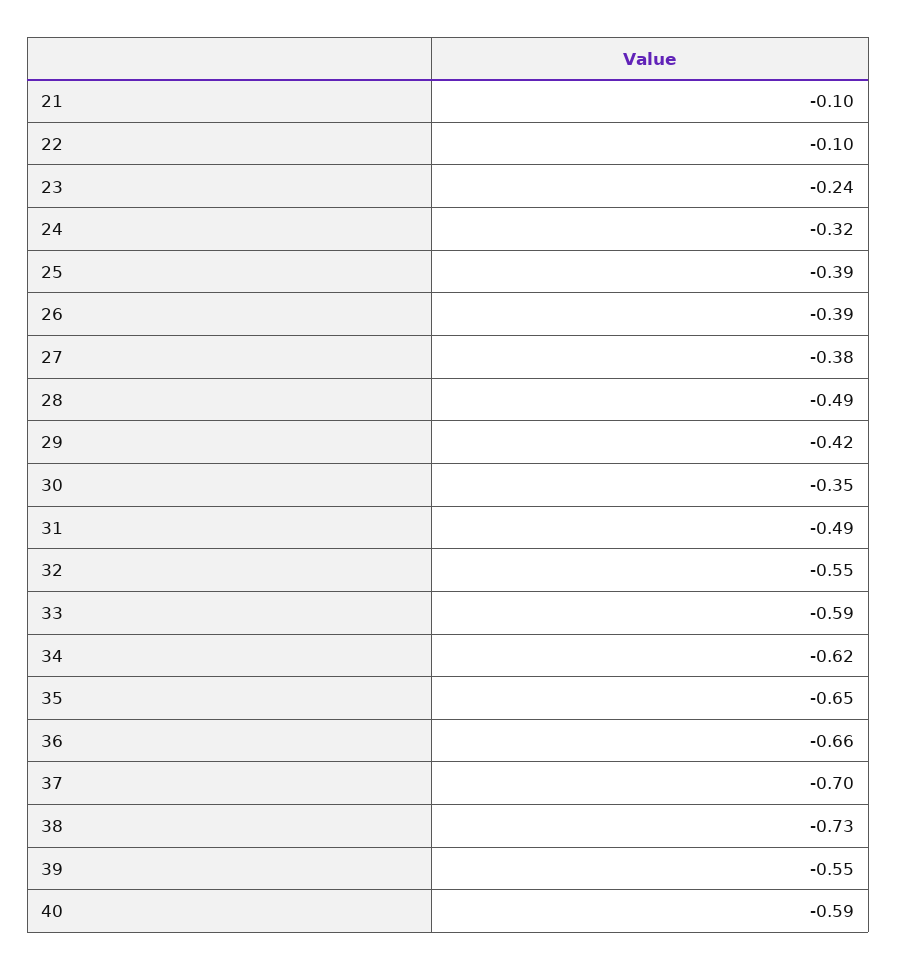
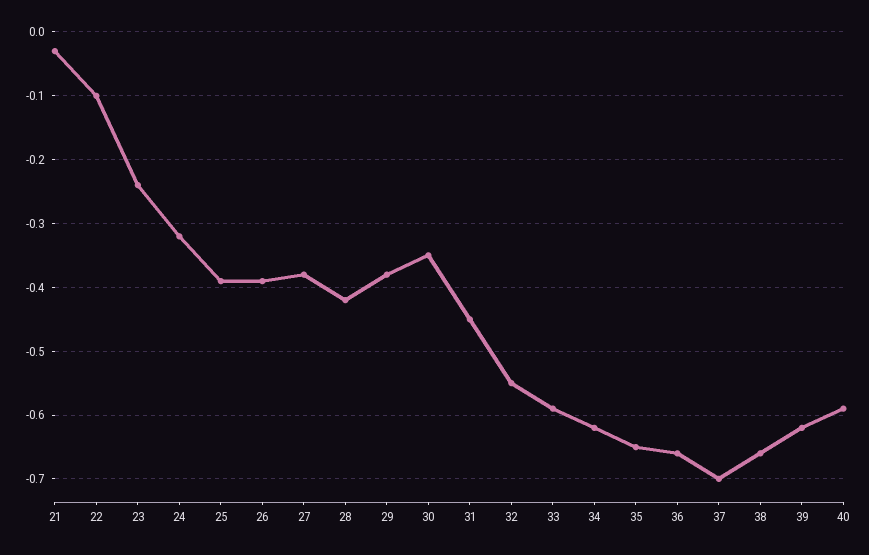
  {
-   "21": -0.1,
+   "21": -0.03,
    "22": -0.1,
    "23": -0.24,
    "24": -0.32,
    "25": -0.39,
    "26": -0.39,
    "27": -0.38,
-   "28": -0.49,
+   "28": -0.42,
-   "29": -0.42,
+   "29": -0.38,
    "30": -0.35,
-   "31": -0.49,
+   "31": -0.45,
    "32": -0.55,
    "33": -0.59,
    "34": -0.62,
    "35": -0.65,
    "36": -0.66,
    "37": -0.7,
-   "38": -0.73,
+   "38": -0.66,
-   "39": -0.55,
+   "39": -0.62,
    "40": -0.59
  }

